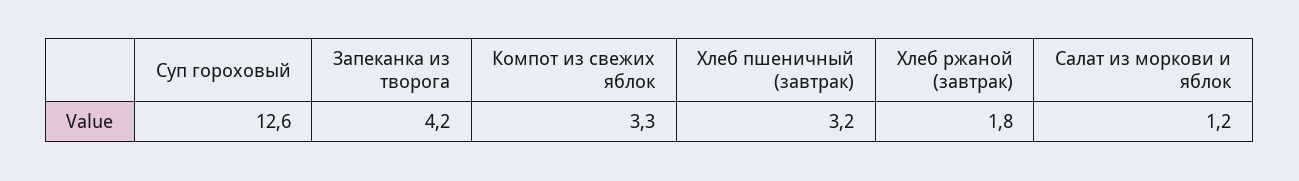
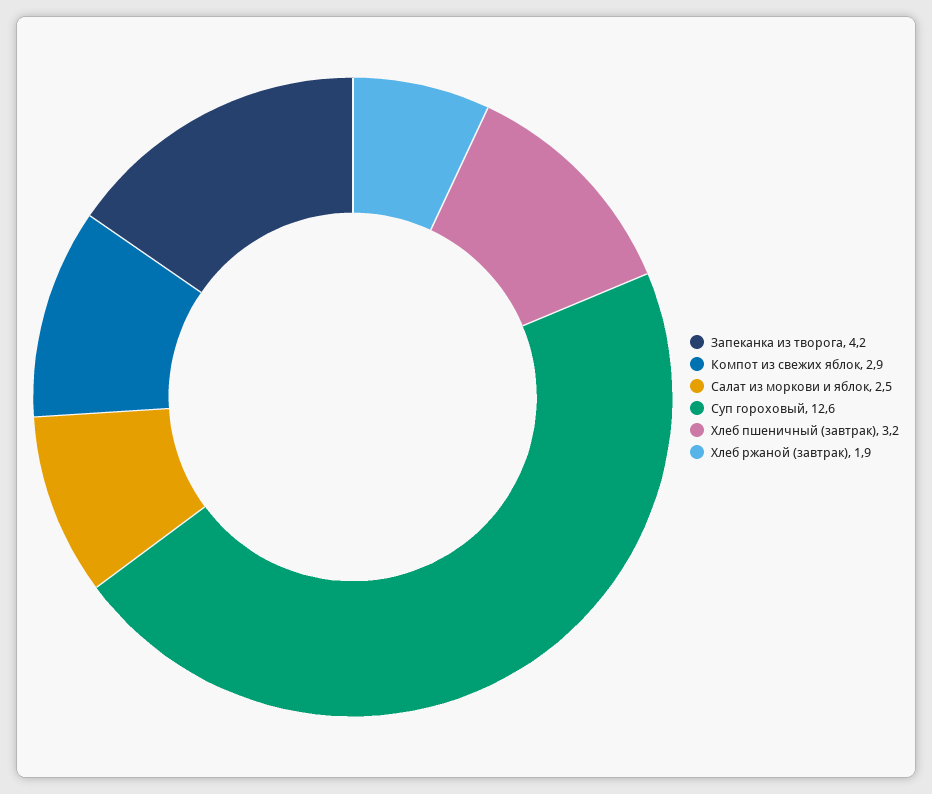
  {
    "Суп гороховый": 12.6,
    "Запеканка из творога": 4.2,
-   "Компот из свежих яблок": 3.3,
+   "Компот из свежих яблок": 2.9,
    "Хлеб пшеничный (завтрак)": 3.2,
-   "Хлеб ржаной (завтрак)": 1.8,
+   "Хлеб ржаной (завтрак)": 1.9,
-   "Салат из моркови и яблок": 1.2
+   "Салат из моркови и яблок": 2.5
  }

